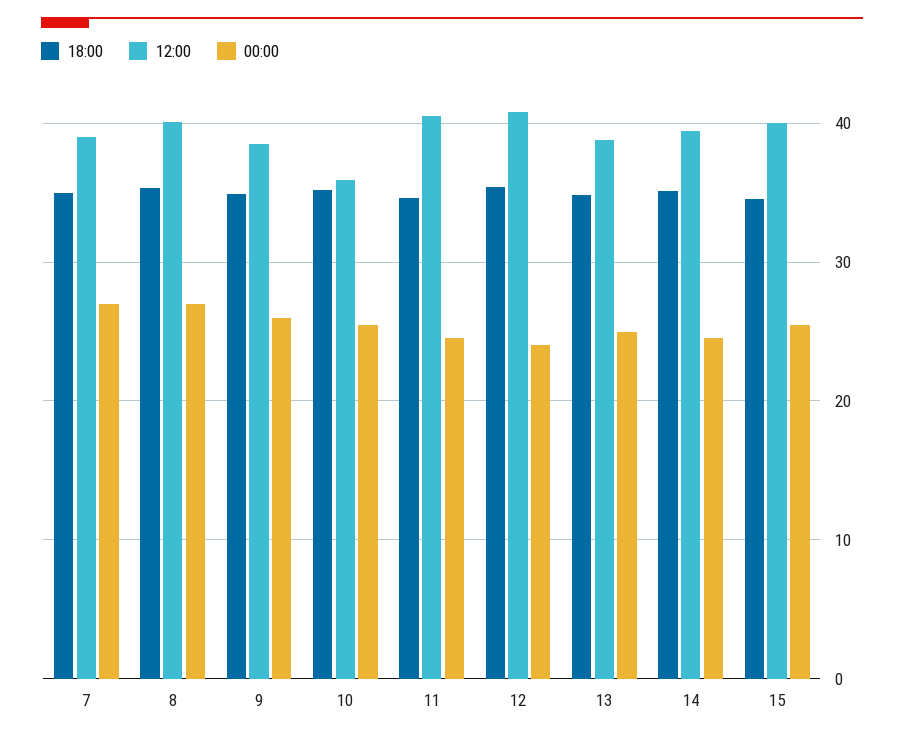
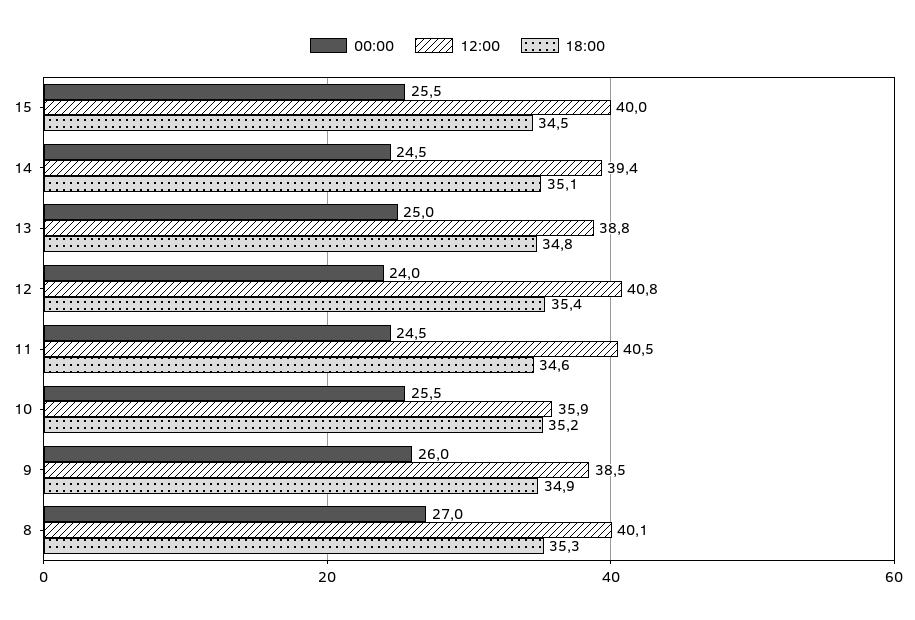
  {
    "18:00": {
-     "7": 35,
      "8": 35.3,
      "9": 34.9,
      "10": 35.2,
      "11": 34.6,
      "12": 35.4,
      "13": 34.8,
      "14": 35.1,
      "15": 34.5
    },
    "12:00": {
-     "7": 39,
      "8": 40.1,
      "9": 38.5,
      "10": 35.9,
      "11": 40.5,
      "12": 40.8,
      "13": 38.8,
      "14": 39.4,
      "15": 40
    },
    "00:00": {
-     "7": 27,
      "8": 27,
      "9": 26,
      "10": 25.5,
      "11": 24.5,
      "12": 24,
      "13": 25,
      "14": 24.5,
      "15": 25.5
    }
  }

